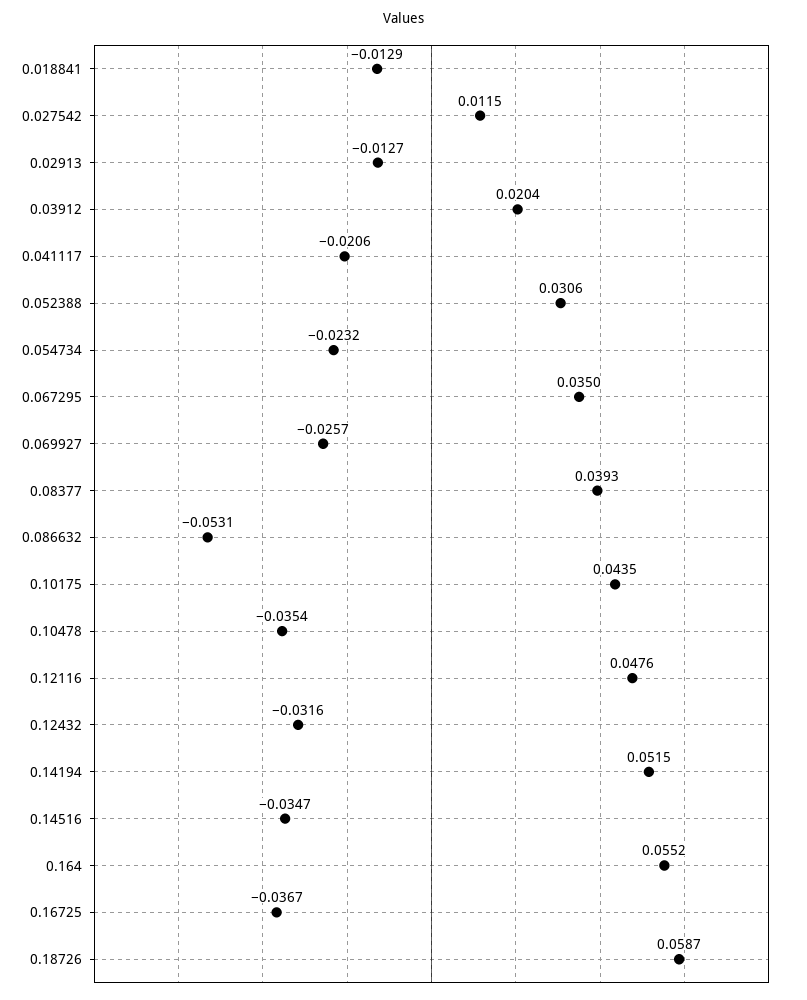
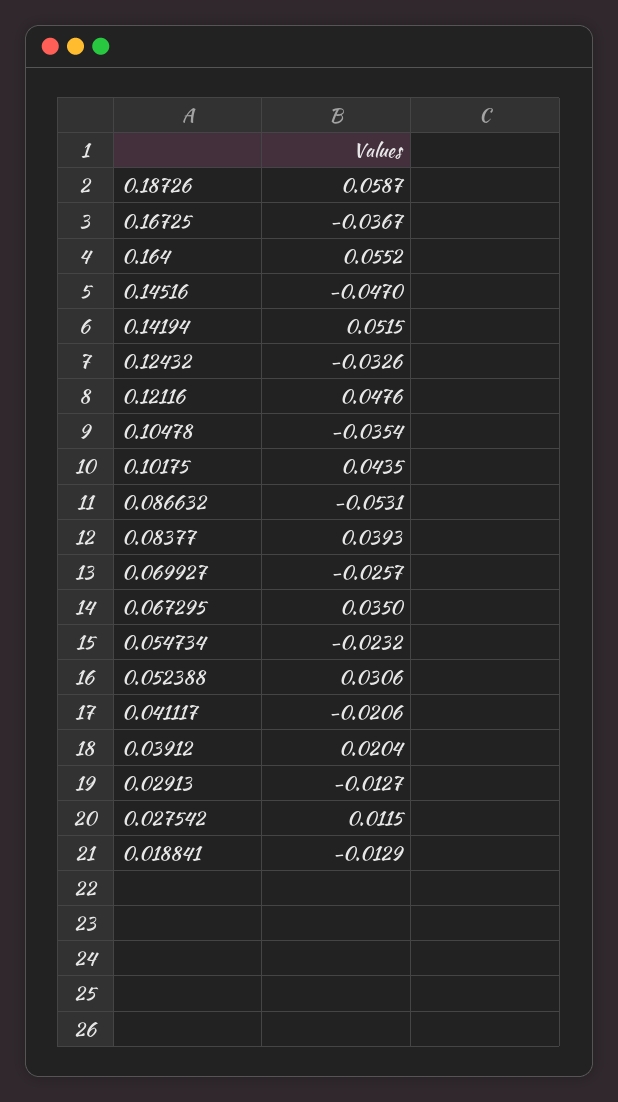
  {
    "0.018841": -0.0129,
    "0.027542": 0.0115,
    "0.02913": -0.0127,
    "0.03912": 0.0204,
    "0.041117": -0.0206,
    "0.052388": 0.0306,
    "0.054734": -0.0232,
    "0.067295": 0.035,
    "0.069927": -0.0257,
    "0.08377": 0.0393,
    "0.086632": -0.0531,
    "0.10175": 0.0435,
    "0.10478": -0.0354,
    "0.12116": 0.0476,
-   "0.12432": -0.0316,
+   "0.12432": -0.0326,
    "0.14194": 0.0515,
-   "0.14516": -0.0347,
+   "0.14516": -0.047,
    "0.164": 0.0552,
    "0.16725": -0.0367,
    "0.18726": 0.0587
  }

